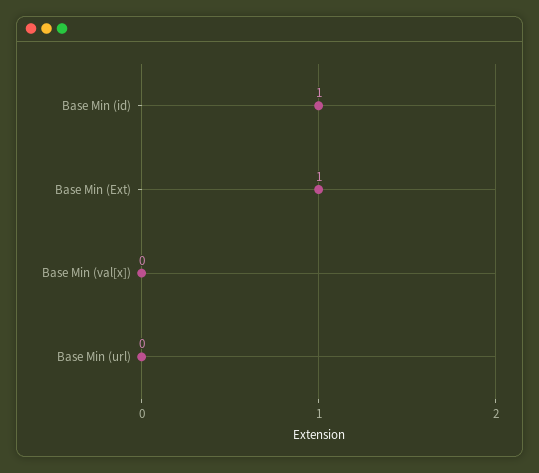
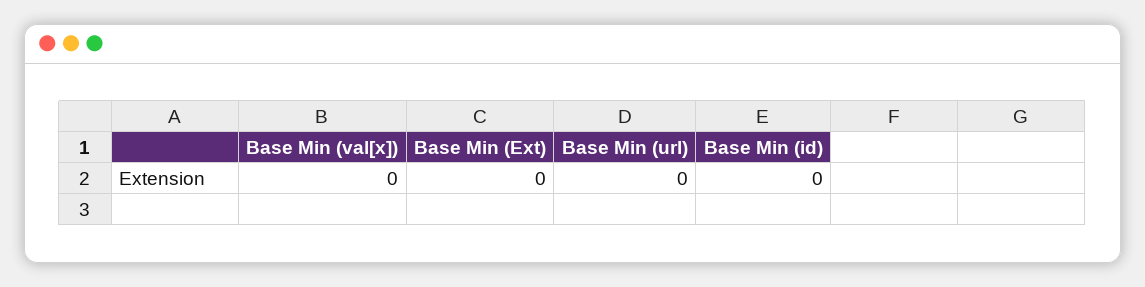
  {
-   "Base Min (id)": 1,
+   "Base Min (id)": 0,
-   "Base Min (Ext)": 1,
+   "Base Min (Ext)": 0,
    "Base Min (val[x])": 0,
    "Base Min (url)": 0
  }

